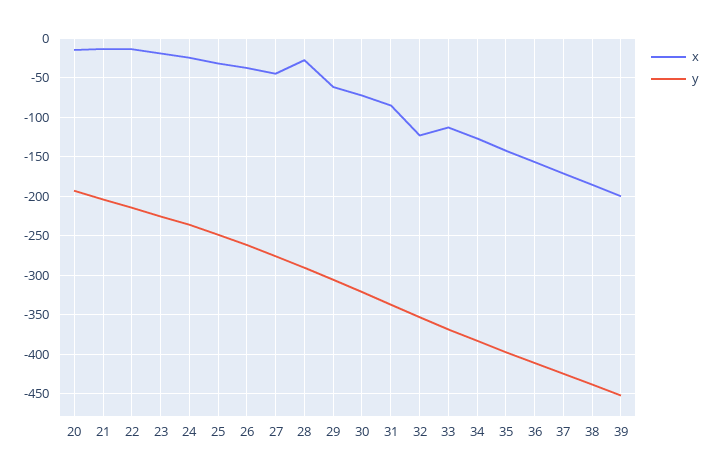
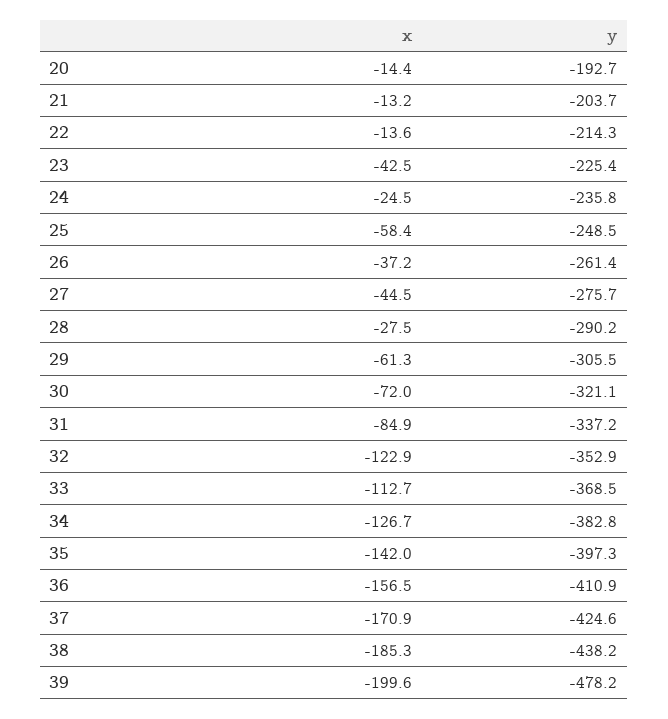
  {
    "x": {
      "20": -14.4,
      "21": -13.2,
      "22": -13.6,
-     "23": -20,
+     "23": -42.5,
      "24": -24.5,
-     "25": -30,
+     "25": -58.4,
      "26": -37.2,
      "27": -44.5,
      "28": -27.5,
      "29": -61.3,
      "30": -72,
      "31": -84.9,
      "32": -122.9,
      "33": -112.7,
      "34": -126.7,
      "35": -142,
      "36": -156.5,
      "37": -170.9,
      "38": -185.3,
      "39": -199.6
    },
    "y": {
      "20": -192.7,
      "21": -203.7,
      "22": -214.3,
      "23": -225.4,
      "24": -235.8,
      "25": -248.5,
      "26": -261.4,
      "27": -275.7,
      "28": -290.2,
      "29": -305.5,
      "30": -321.1,
      "31": -337.2,
      "32": -352.9,
      "33": -368.5,
      "34": -382.8,
      "35": -397.3,
      "36": -410.9,
      "37": -424.6,
      "38": -438.2,
-     "39": -450
+     "39": -478.2
    }
  }

